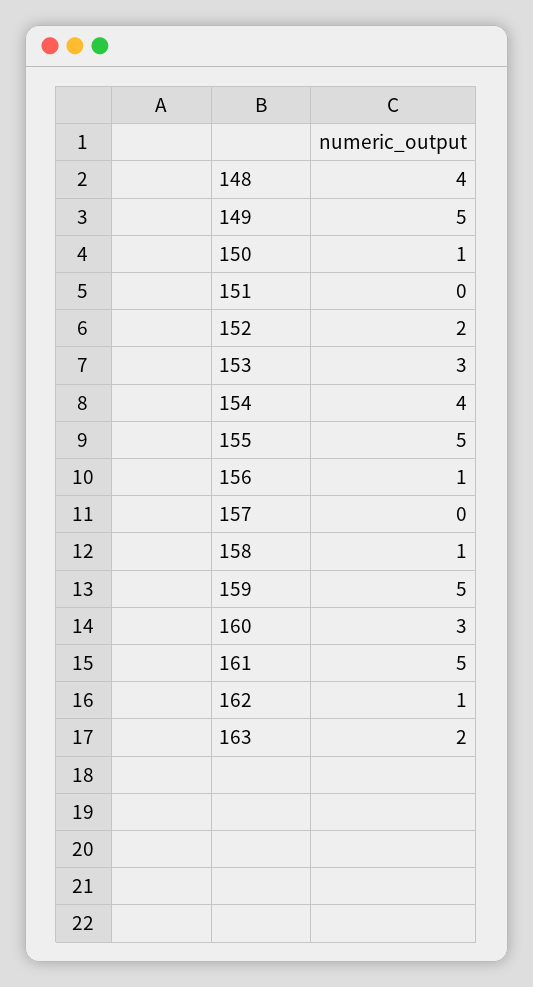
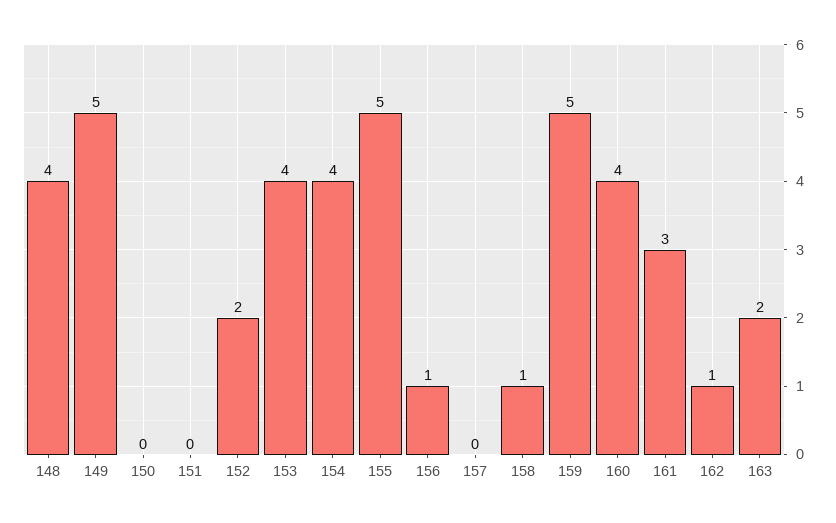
  {
    "148": 4,
    "149": 5,
-   "150": 1,
+   "150": 0,
    "151": 0,
    "152": 2,
-   "153": 3,
+   "153": 4,
    "154": 4,
    "155": 5,
    "156": 1,
    "157": 0,
    "158": 1,
    "159": 5,
-   "160": 3,
+   "160": 4,
-   "161": 5,
+   "161": 3,
    "162": 1,
    "163": 2
  }

